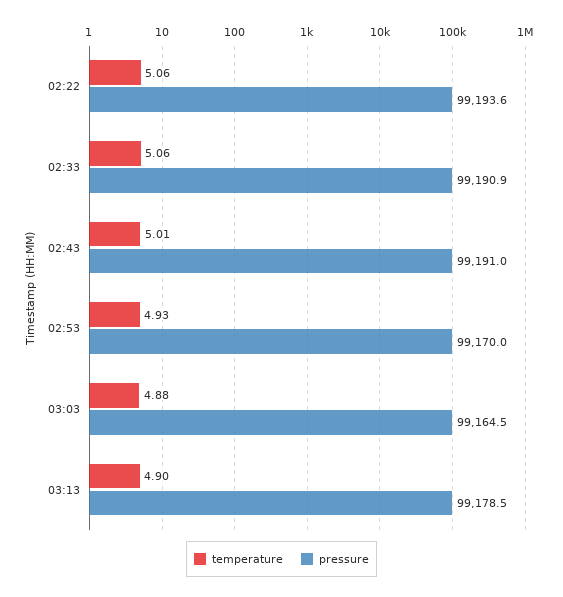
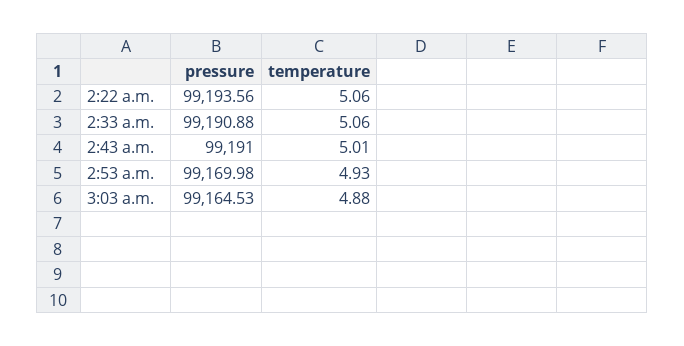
  {
    "temperature": {
      "02:22": 5.06,
      "02:33": 5.06,
      "02:43": 5.01,
      "02:53": 4.93,
-     "03:03": 4.88,
+     "03:03": 4.88
-     "03:13": 4.9
    },
    "pressure": {
      "02:22": 99193.56,
      "02:33": 99190.88,
      "02:43": 99191,
      "02:53": 99169.98,
-     "03:03": 99164.53,
+     "03:03": 99164.53
-     "03:13": 99178.5
    }
  }

